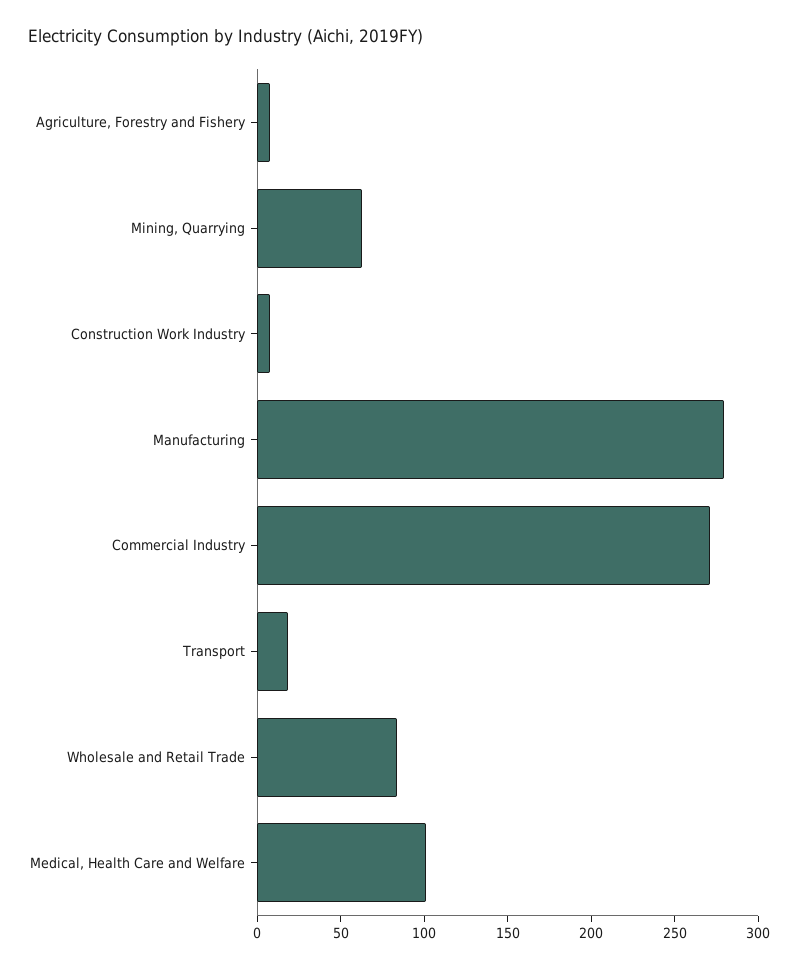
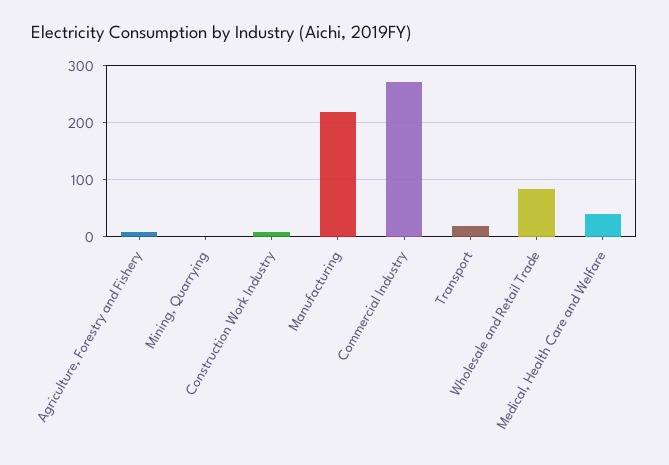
  {
    "Agriculture, Forestry and Fishery": 10,
-   "Mining, Quarrying": 60,
+   "Mining, Quarrying": 0,
    "Construction Work Industry": 10,
-   "Manufacturing": 280,
+   "Manufacturing": 220,
    "Commercial Industry": 270,
    "Transport": 20,
    "Wholesale and Retail Trade": 80,
-   "Medical, Health Care and Welfare": 100
+   "Medical, Health Care and Welfare": 40
  }

